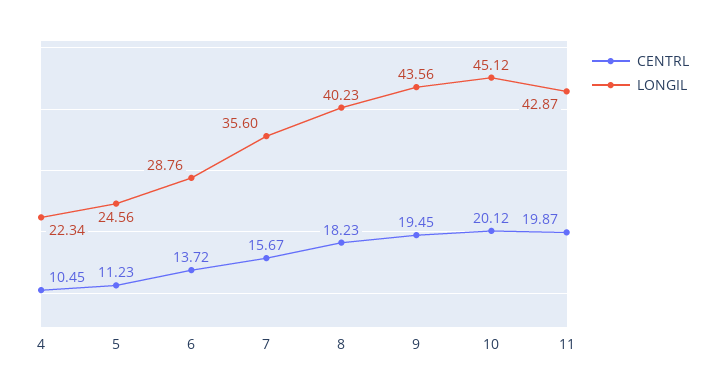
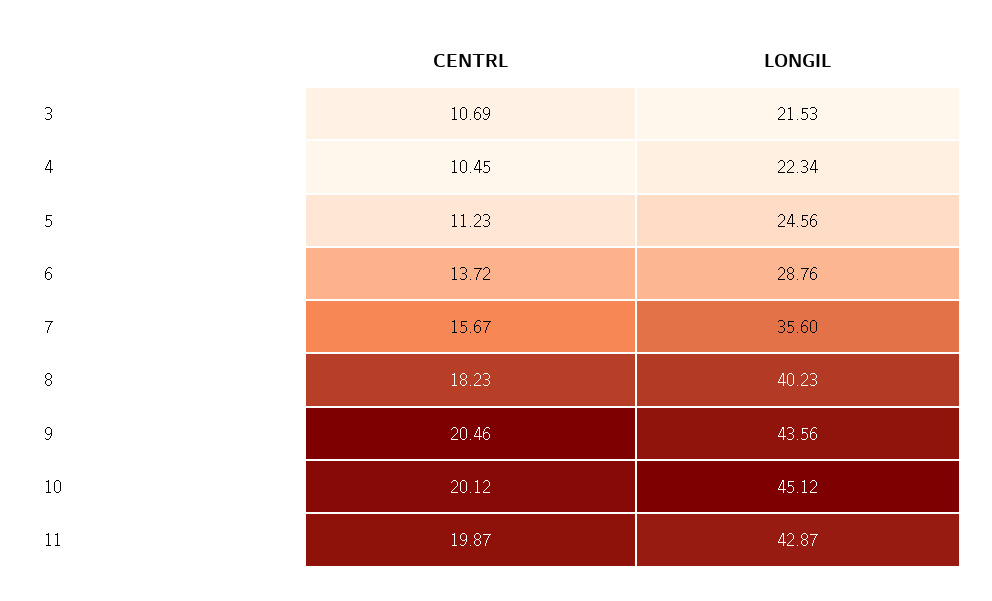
  {
    "CENTRL": {
      "4": 10.45,
      "5": 11.23,
      "6": 13.72,
      "7": 15.67,
      "8": 18.23,
-     "9": 19.45,
+     "9": 20.46,
      "10": 20.12,
-     "11": 19.87
+     "11": 19.87,
+     "3": 10.69
    },
    "LONGIL": {
      "4": 22.34,
      "5": 24.56,
      "6": 28.76,
      "7": 35.6,
      "8": 40.23,
      "9": 43.56,
      "10": 45.12,
-     "11": 42.87
+     "11": 42.87,
+     "3": 21.53
    }
  }

